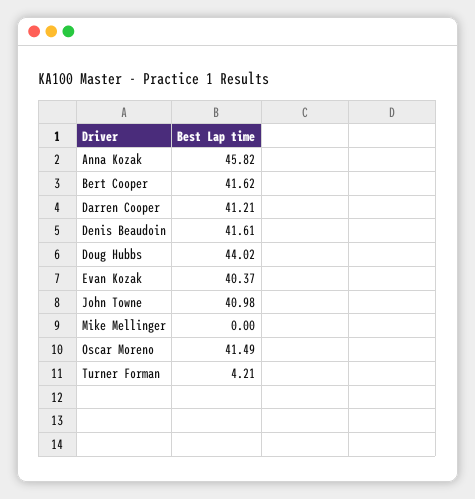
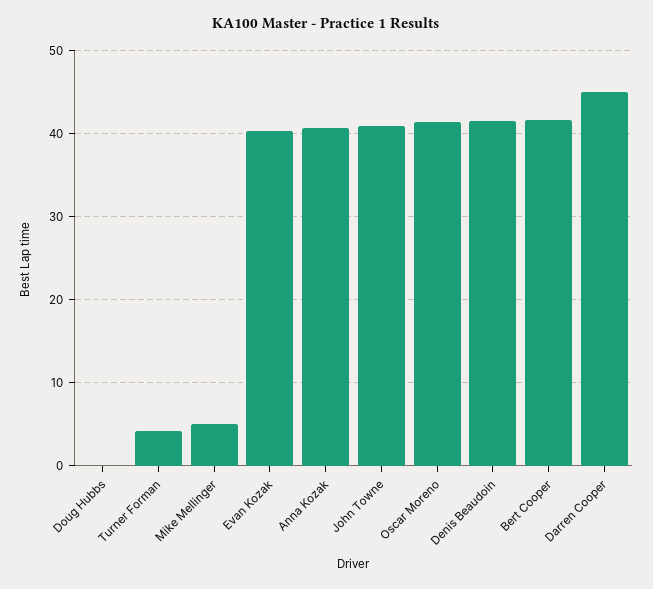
  {
-   "Anna Kozak": 45.82,
+   "Anna Kozak": 41,
    "Bert Cooper": 41.62,
-   "Darren Cooper": 41.21,
+   "Darren Cooper": 45,
    "Denis Beaudoin": 41.61,
-   "Doug Hubbs": 44.02,
+   "Doug Hubbs": 0,
    "Evan Kozak": 40.37,
    "John Towne": 40.98,
-   "Mike Mellinger": 0,
+   "Mike Mellinger": 5,
    "Oscar Moreno": 41.49,
    "Turner Forman": 4.21
  }

